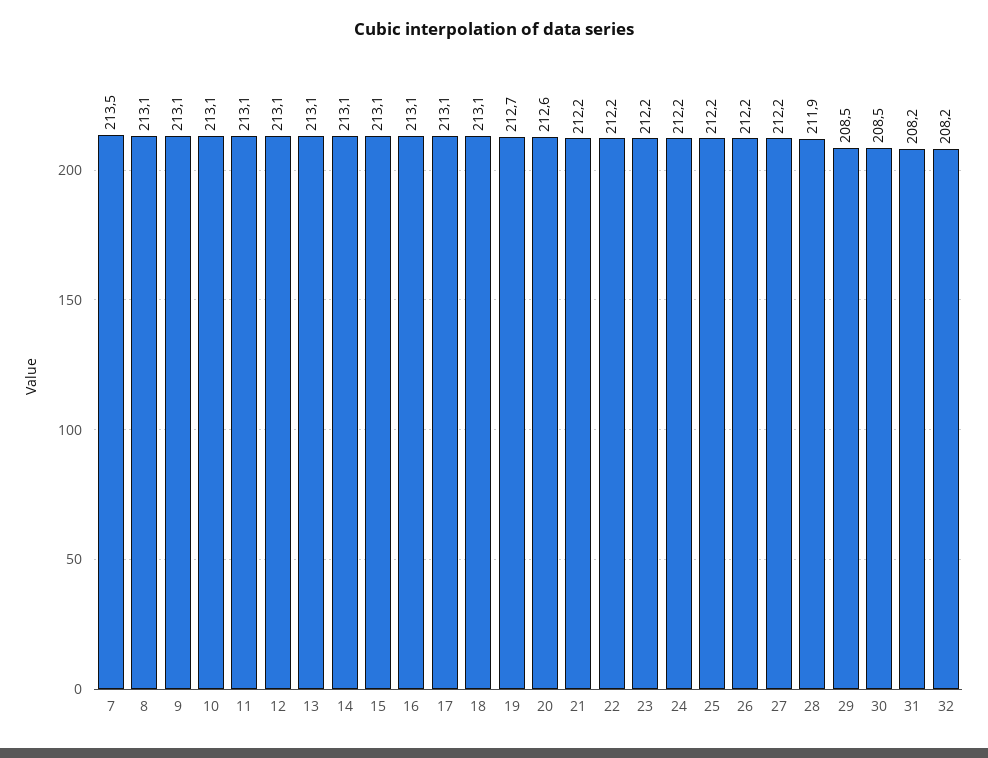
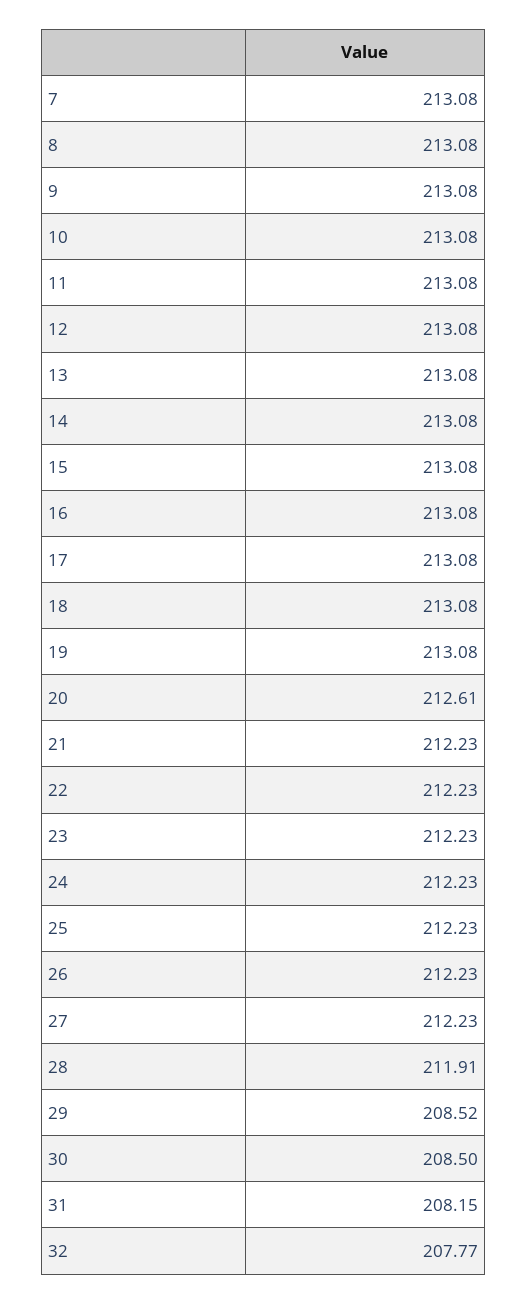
  {
-   "7": 213.5,
+   "7": 213.08,
    "8": 213.08,
    "9": 213.08,
    "10": 213.08,
    "11": 213.08,
    "12": 213.08,
    "13": 213.08,
    "14": 213.08,
    "15": 213.08,
    "16": 213.08,
    "17": 213.08,
    "18": 213.08,
-   "19": 212.7,
+   "19": 213.08,
    "20": 212.61,
    "21": 212.23,
    "22": 212.23,
    "23": 212.23,
    "24": 212.23,
    "25": 212.23,
    "26": 212.23,
    "27": 212.23,
    "28": 211.91,
    "29": 208.52,
    "30": 208.5,
    "31": 208.15,
-   "32": 208.2
+   "32": 207.77
  }

